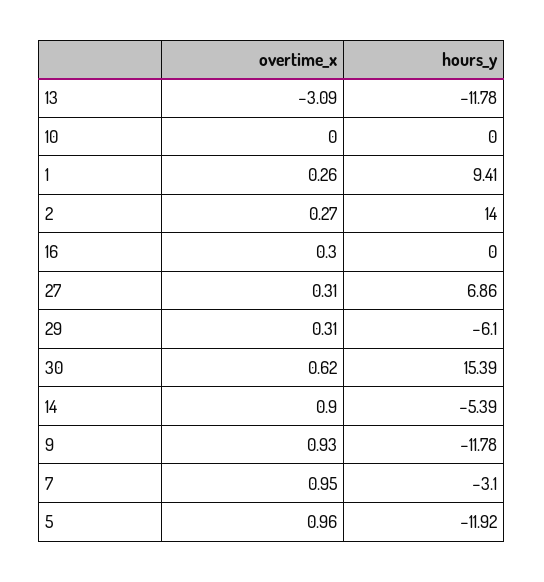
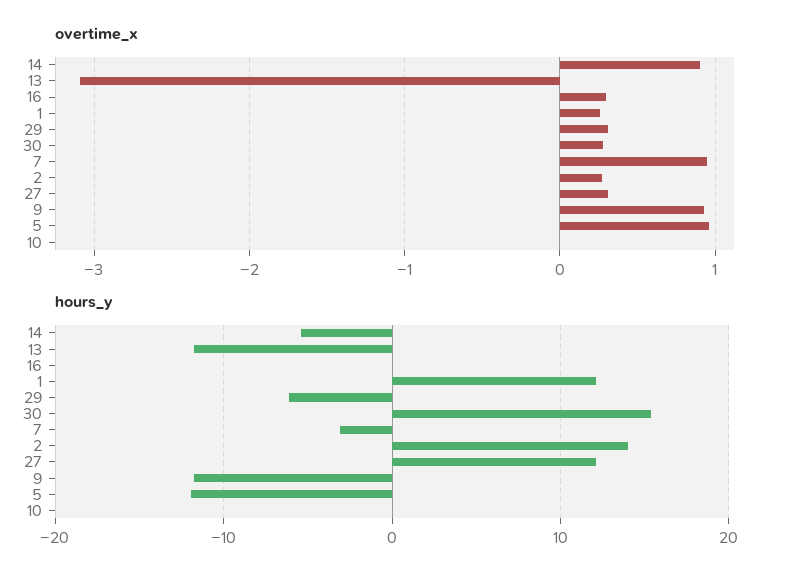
  {
    "overtime_x": {
      "13": -3.09,
      "10": 0,
      "1": 0.26,
      "2": 0.27,
      "16": 0.3,
      "27": 0.31,
      "29": 0.31,
-     "30": 0.62,
+     "30": 0.3,
      "14": 0.9,
      "9": 0.93,
      "7": 0.95,
      "5": 0.96
    },
    "hours_y": {
      "13": -11.78,
      "10": 0,
-     "1": 9.41,
+     "1": 12,
      "2": 14,
      "16": 0,
-     "27": 6.86,
+     "27": 12,
      "29": -6.1,
      "30": 15.39,
      "14": -5.39,
      "9": -11.78,
      "7": -3.1,
      "5": -11.92
    }
  }

